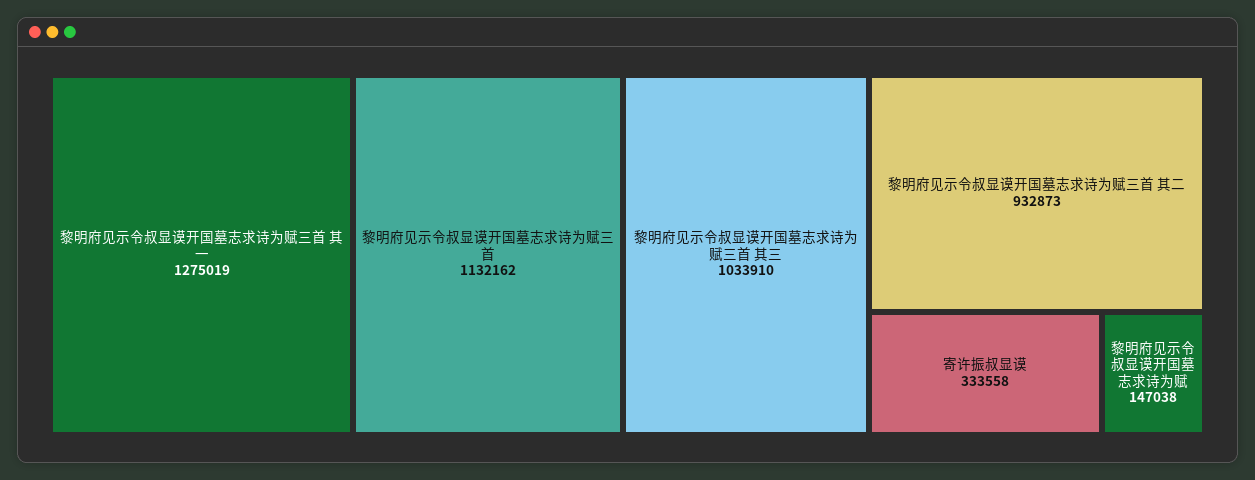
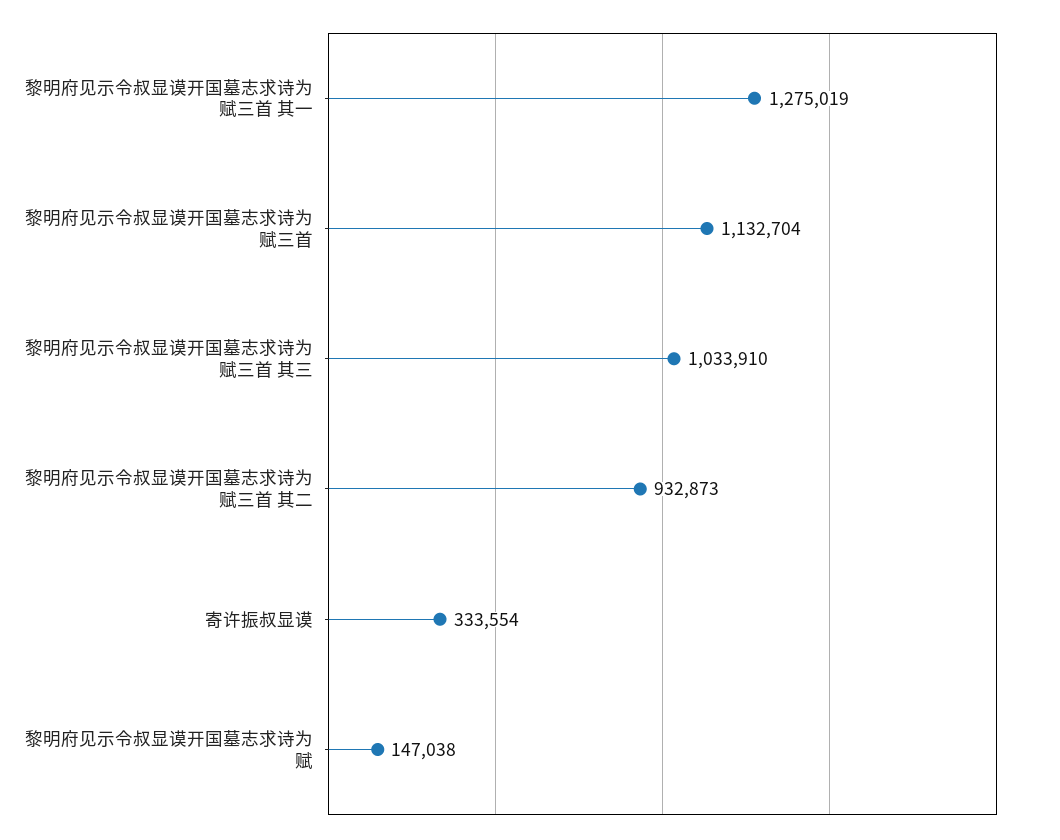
  {
    "黎明府见示令叔显谟开国墓志求诗为赋三首 其一": 1275019,
-   "黎明府见示令叔显谟开国墓志求诗为赋三首": 1132162,
+   "黎明府见示令叔显谟开国墓志求诗为赋三首": 1132704,
    "黎明府见示令叔显谟开国墓志求诗为赋三首 其三": 1033910,
    "黎明府见示令叔显谟开国墓志求诗为赋三首 其二": 932873,
-   "寄许振叔显谟": 333558,
+   "寄许振叔显谟": 333554,
    "黎明府见示令叔显谟开国墓志求诗为赋": 147038
  }

